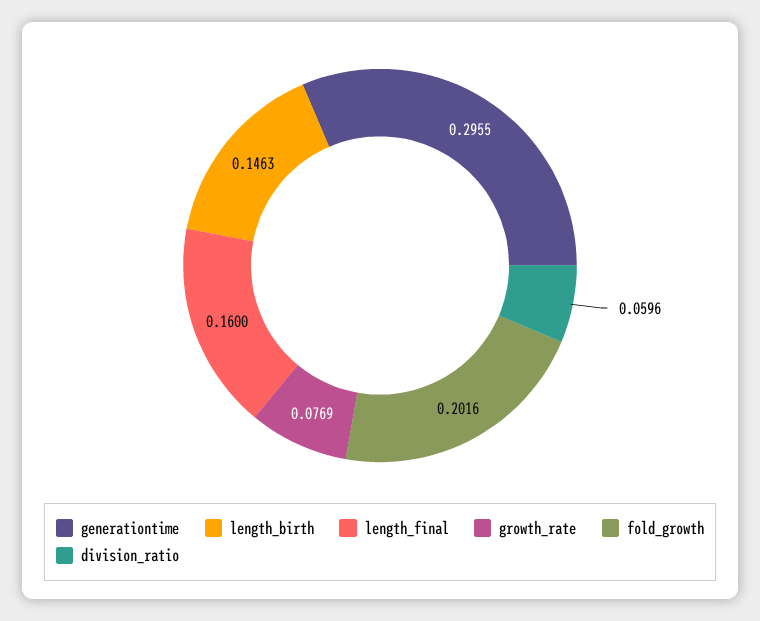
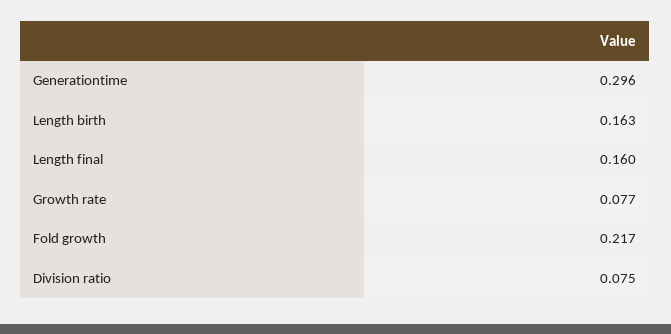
  {
    "generationtime": 0.2955,
-   "length_birth": 0.1463,
+   "length_birth": 0.163,
    "length_final": 0.16,
    "growth_rate": 0.0769,
-   "fold_growth": 0.2016,
+   "fold_growth": 0.217,
-   "division_ratio": 0.0596
+   "division_ratio": 0.075
  }

